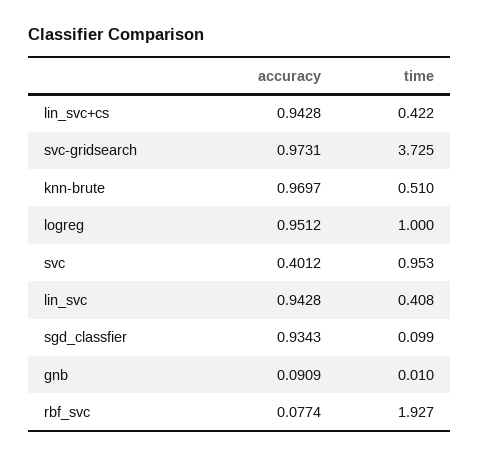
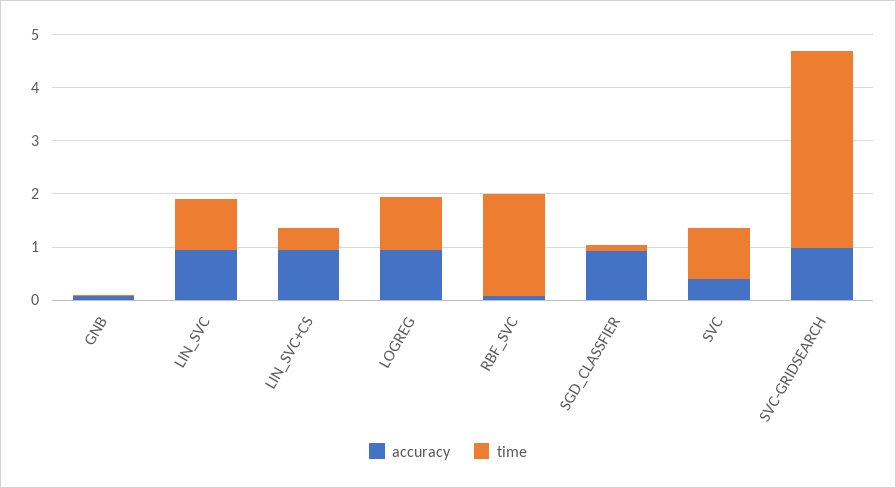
  {
    "accuracy": {
      "lin_svc+cs": 0.9428,
      "svc-gridsearch": 0.9731,
-     "knn-brute": 0.9697,
      "logreg": 0.9512,
      "svc": 0.4012,
      "lin_svc": 0.9428,
      "sgd_classfier": 0.9343,
      "gnb": 0.0909,
      "rbf_svc": 0.0774
    },
    "time": {
      "lin_svc+cs": 0.422,
      "svc-gridsearch": 3.725,
-     "knn-brute": 0.51,
      "logreg": 1,
      "svc": 0.953,
-     "lin_svc": 0.408,
+     "lin_svc": 1,
      "sgd_classfier": 0.099,
      "gnb": 0.01,
      "rbf_svc": 1.927
    }
  }

